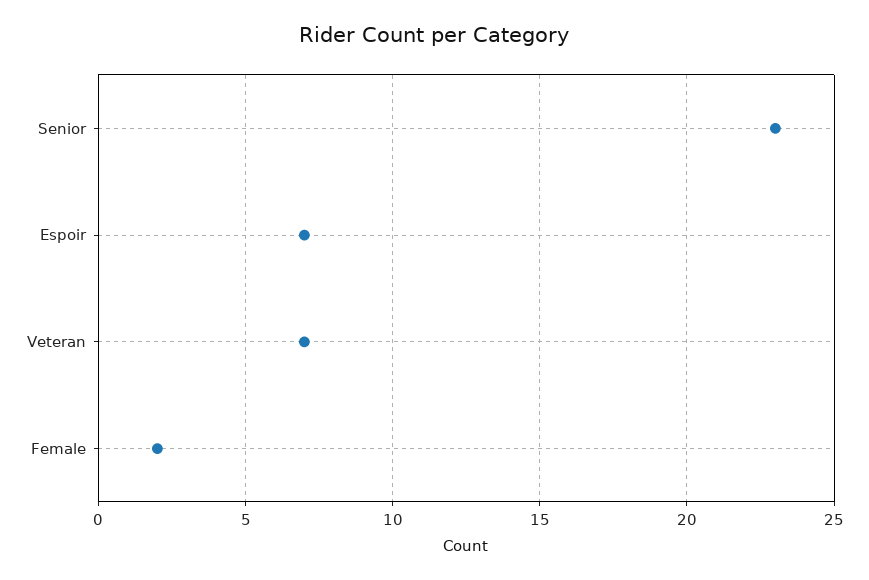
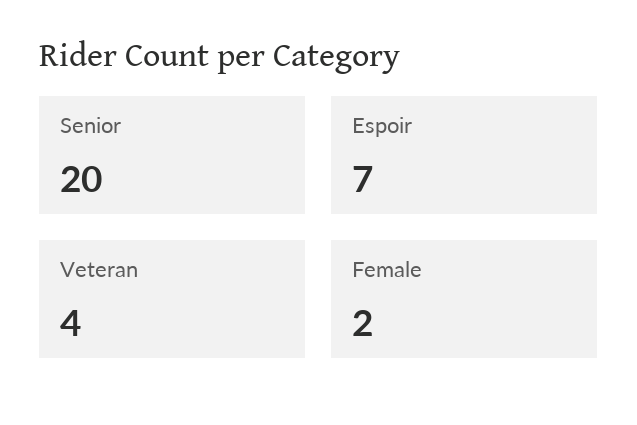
  {
-   "Senior": 23,
+   "Senior": 20,
    "Espoir": 7,
-   "Veteran": 7,
+   "Veteran": 4,
    "Female": 2
  }

